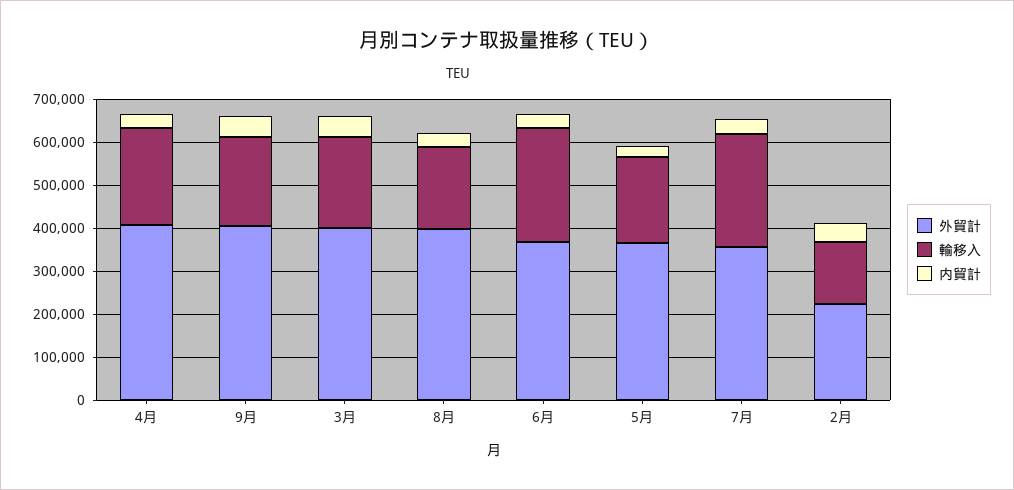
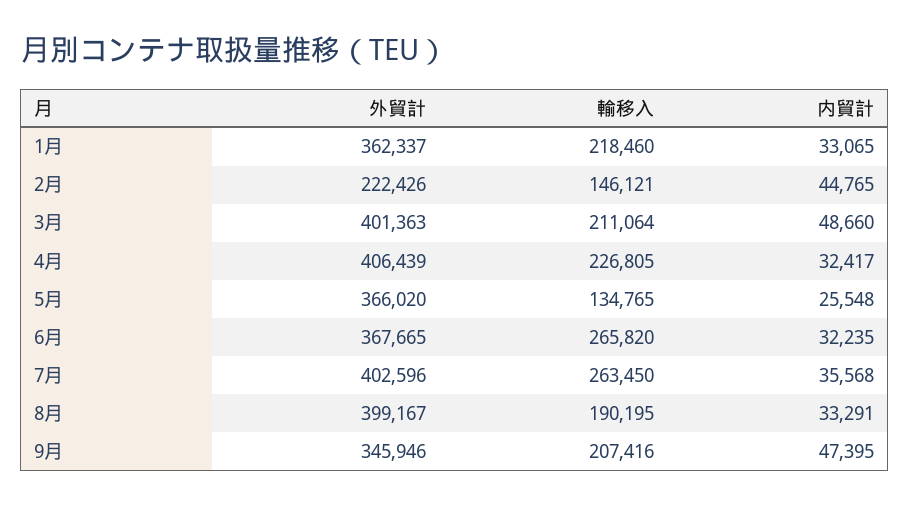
  {
    "外貿計": {
      "4月": 406439,
-     "9月": 400000,
+     "9月": 345946,
      "3月": 401363,
      "8月": 399167,
      "6月": 367665,
      "5月": 366020,
-     "7月": 360000,
+     "7月": 402596,
-     "2月": 222426
+     "2月": 222426,
+     "1月": 362337
    },
    "輸移入": {
      "4月": 226805,
      "9月": 207416,
      "3月": 211064,
      "8月": 190195,
      "6月": 265820,
-     "5月": 200000,
+     "5月": 134765,
      "7月": 263450,
-     "2月": 146121
+     "2月": 146121,
+     "1月": 218460
    },
    "内貿計": {
      "4月": 32417,
      "9月": 47395,
      "3月": 48660,
      "8月": 33291,
      "6月": 32235,
      "5月": 25548,
      "7月": 35568,
-     "2月": 44765
+     "2月": 44765,
+     "1月": 33065
    }
  }

